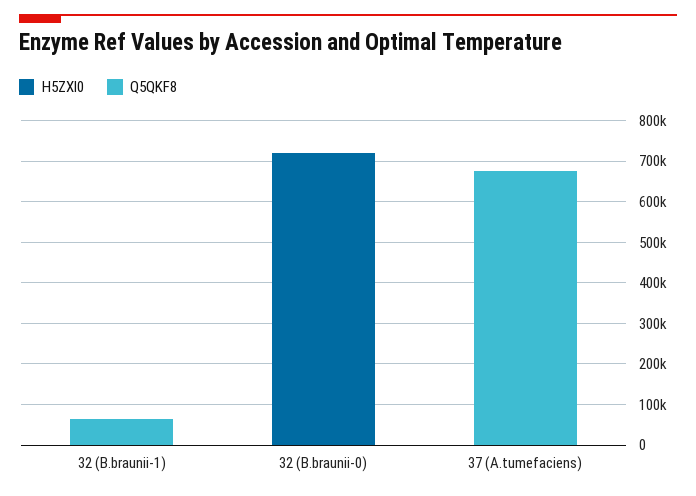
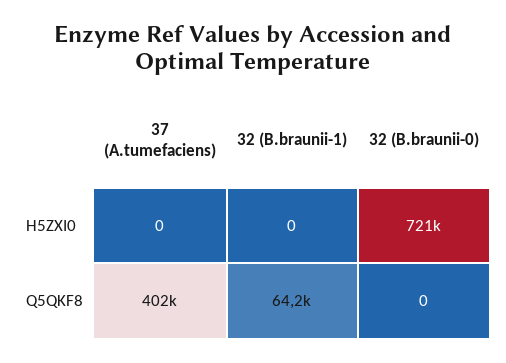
  {
    "H5ZXI0": {
      "32 (B.braunii-1)": 0,
      "32 (B.braunii-0)": 721000,
      "37 (A.tumefaciens)": 0
    },
    "Q5QKF8": {
      "32 (B.braunii-1)": 64200,
      "32 (B.braunii-0)": 0,
-     "37 (A.tumefaciens)": 680000
+     "37 (A.tumefaciens)": 402000
    }
  }

